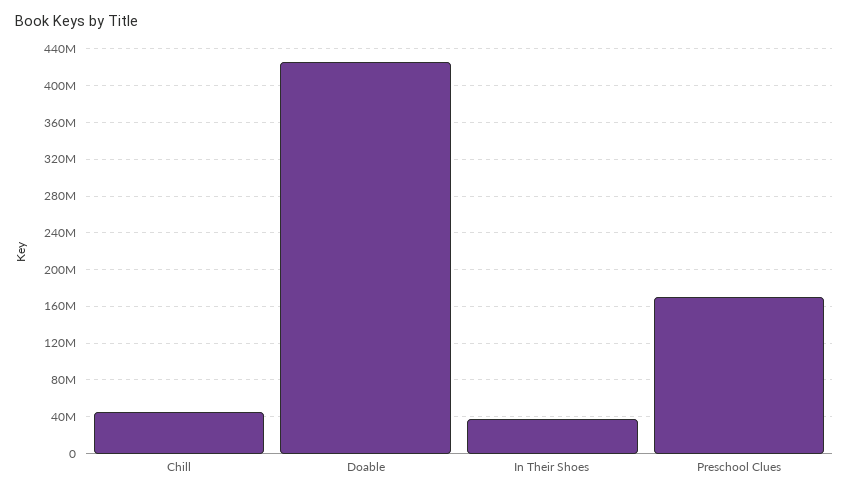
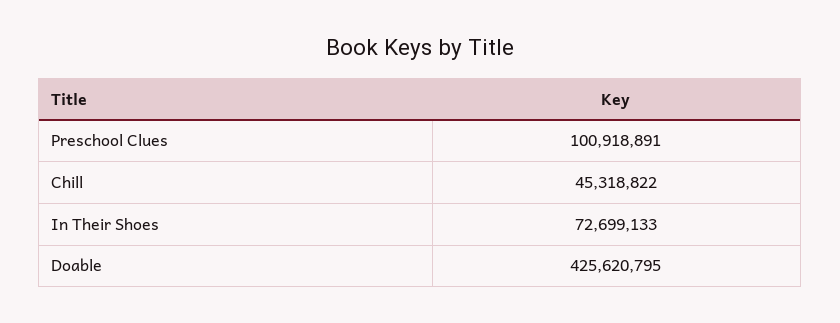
  {
    "Chill": 45318822,
    "Doable": 425620795,
-   "In Their Shoes": 40000000,
+   "In Their Shoes": 72699133,
-   "Preschool Clues": 170000000
+   "Preschool Clues": 100918891
  }

